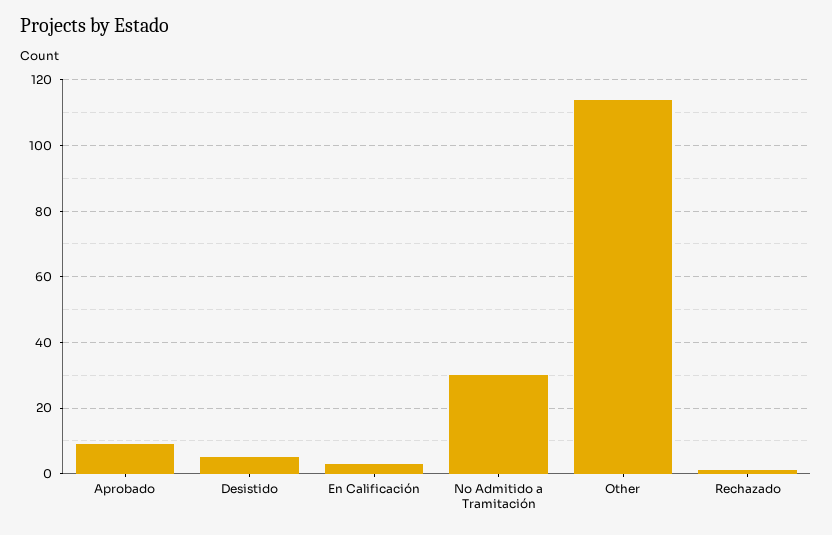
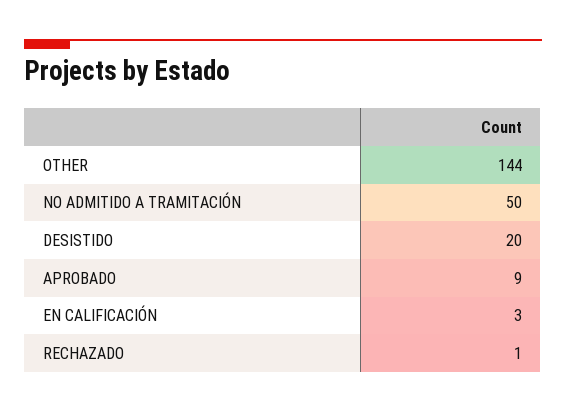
  {
    "Aprobado": 9,
-   "Desistido": 5,
+   "Desistido": 20,
    "En Calificación": 3,
-   "No Admitido a Tramitación": 30,
+   "No Admitido a Tramitación": 50,
-   "Other": 115,
+   "Other": 144,
    "Rechazado": 1
  }

